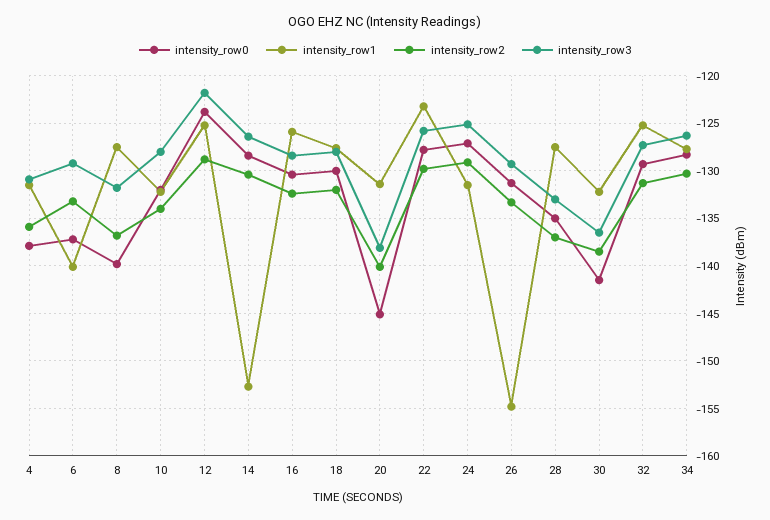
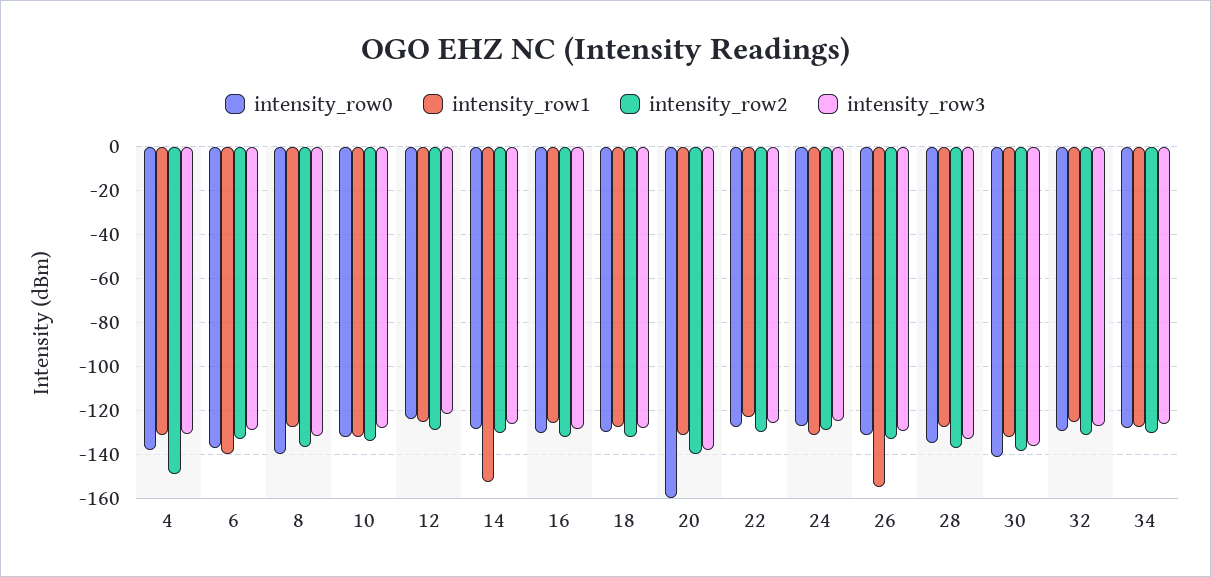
  {
    "intensity_row0": {
      "4": -138,
      "6": -137,
      "8": -140,
      "10": -132,
      "12": -124,
      "14": -128,
      "16": -130,
      "18": -130,
-     "20": -145,
+     "20": -160,
      "22": -128,
      "24": -127,
      "26": -131,
      "28": -135,
      "30": -142,
      "32": -129,
      "34": -128
    },
    "intensity_row1": {
      "4": -132,
      "6": -140,
      "8": -128,
      "10": -132,
      "12": -125,
      "14": -153,
      "16": -126,
      "18": -128,
      "20": -131,
      "22": -123,
      "24": -132,
      "26": -155,
      "28": -128,
      "30": -132,
      "32": -125,
      "34": -128
    },
    "intensity_row2": {
-     "4": -136,
+     "4": -150,
      "6": -133,
      "8": -137,
      "10": -134,
      "12": -129,
      "14": -130,
      "16": -132,
      "18": -132,
      "20": -140,
      "22": -130,
      "24": -129,
      "26": -133,
      "28": -137,
      "30": -139,
      "32": -131,
      "34": -130
    },
    "intensity_row3": {
      "4": -131,
      "6": -129,
      "8": -132,
      "10": -128,
      "12": -122,
      "14": -126,
      "16": -128,
      "18": -128,
      "20": -138,
      "22": -126,
      "24": -125,
      "26": -129,
      "28": -133,
      "30": -137,
      "32": -127,
      "34": -126
    }
  }

